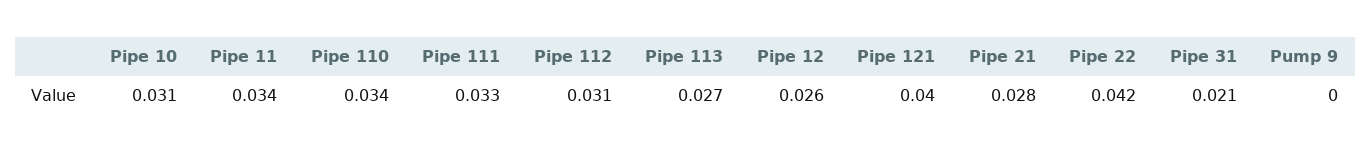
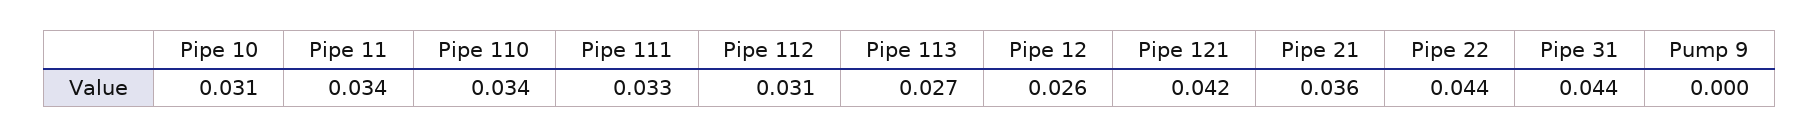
  {
    "Pipe 10": 0.031,
    "Pipe 11": 0.034,
    "Pipe 110": 0.034,
    "Pipe 111": 0.033,
    "Pipe 112": 0.031,
    "Pipe 113": 0.027,
    "Pipe 12": 0.026,
-   "Pipe 121": 0.04,
+   "Pipe 121": 0.042,
-   "Pipe 21": 0.028,
+   "Pipe 21": 0.036,
-   "Pipe 22": 0.042,
+   "Pipe 22": 0.044,
-   "Pipe 31": 0.021,
+   "Pipe 31": 0.044,
    "Pump 9": 0
  }

